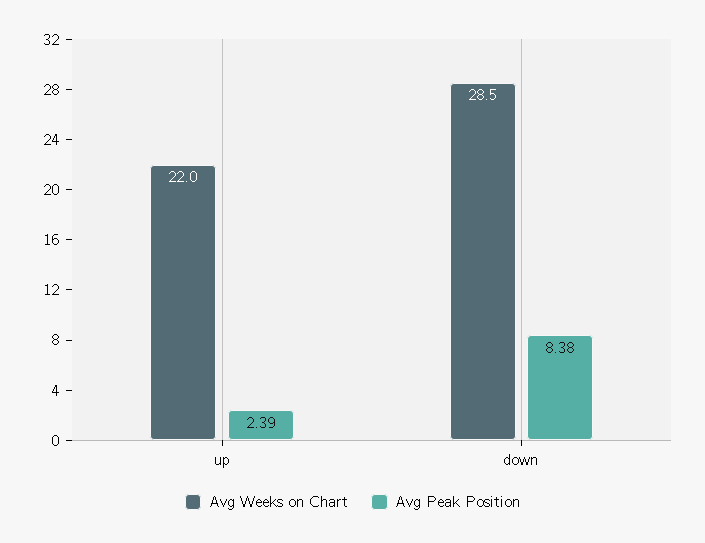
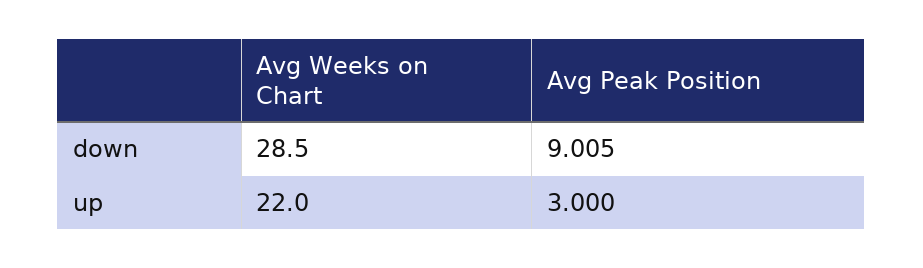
  {
    "Avg Weeks on Chart": {
      "up": 22,
      "down": 28.5
    },
    "Avg Peak Position": {
-     "up": 2.39,
+     "up": 3,
-     "down": 8.38
+     "down": 9.005
    }
  }

